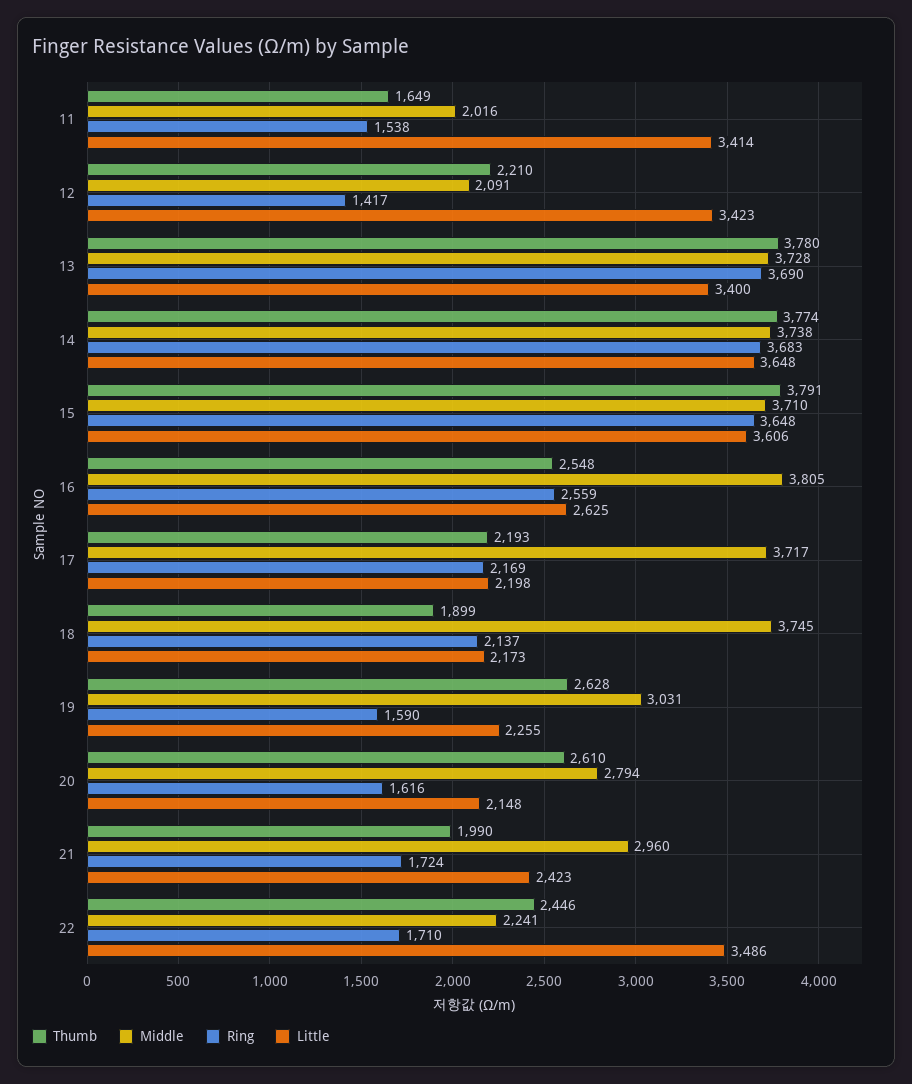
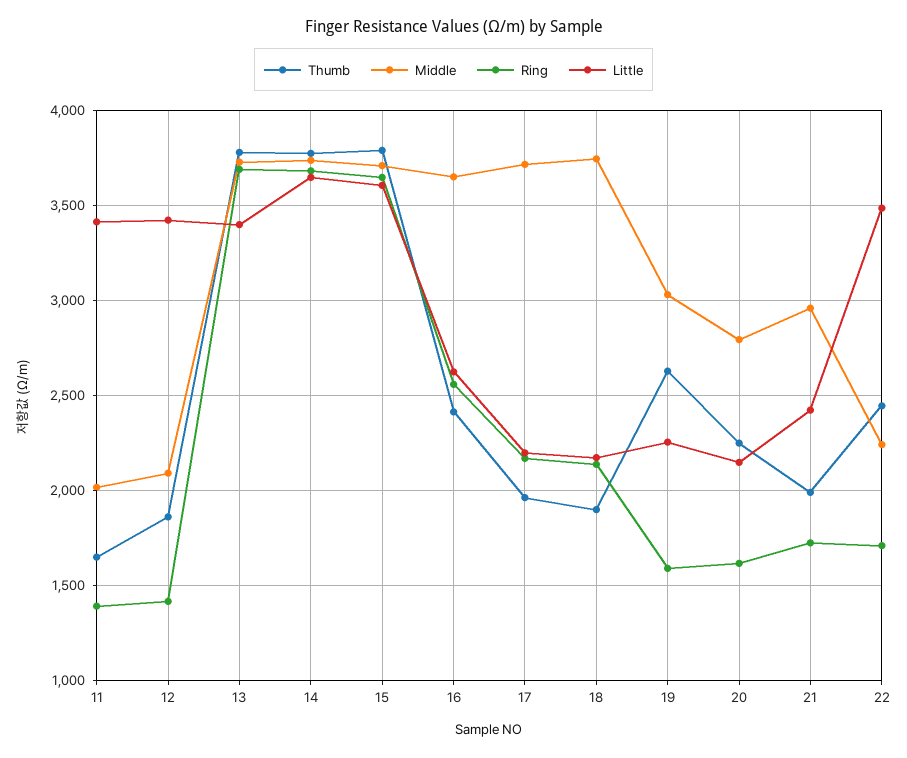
  {
    "Thumb": {
      "11": 1649,
-     "12": 2210,
+     "12": 1850,
      "13": 3780,
      "14": 3774,
      "15": 3791,
-     "16": 2548,
+     "16": 2400,
-     "17": 2193,
+     "17": 1950,
      "18": 1899,
      "19": 2628,
-     "20": 2610,
+     "20": 2250,
      "21": 1990,
      "22": 2446
    },
    "Middle": {
      "11": 2016,
      "12": 2091,
      "13": 3728,
      "14": 3738,
      "15": 3710,
-     "16": 3805,
+     "16": 3650,
      "17": 3717,
      "18": 3745,
      "19": 3031,
      "20": 2794,
      "21": 2960,
      "22": 2241
    },
    "Ring": {
-     "11": 1538,
+     "11": 1400,
      "12": 1417,
      "13": 3690,
      "14": 3683,
      "15": 3648,
      "16": 2559,
      "17": 2169,
      "18": 2137,
      "19": 1590,
      "20": 1616,
      "21": 1724,
      "22": 1710
    },
    "Little": {
      "11": 3414,
      "12": 3423,
      "13": 3400,
      "14": 3648,
      "15": 3606,
      "16": 2625,
      "17": 2198,
      "18": 2173,
      "19": 2255,
      "20": 2148,
      "21": 2423,
      "22": 3486
    }
  }

